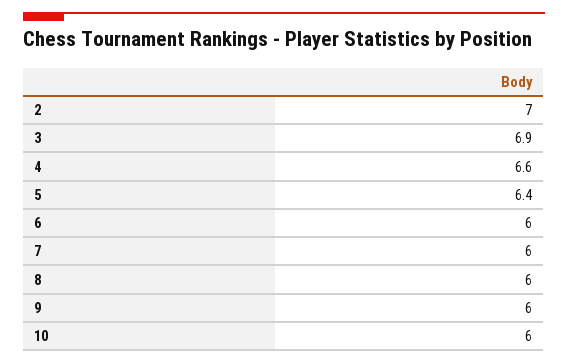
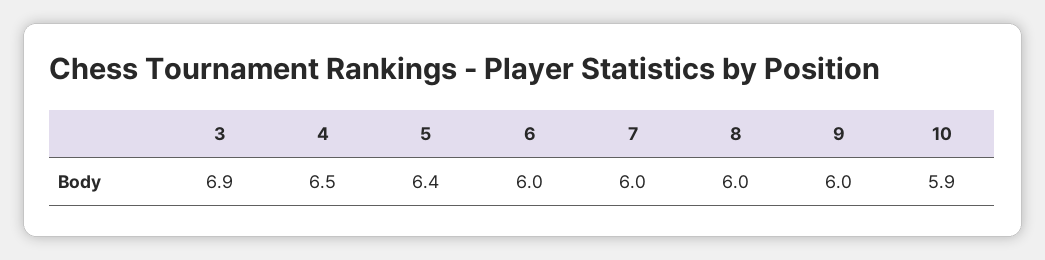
  {
-   "2": 7,
    "3": 6.9,
-   "4": 6.6,
+   "4": 6.5,
    "5": 6.4,
    "6": 6,
    "7": 6,
    "8": 6,
    "9": 6,
-   "10": 6
+   "10": 5.9
  }

